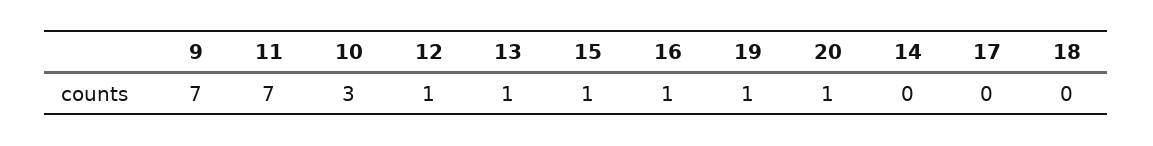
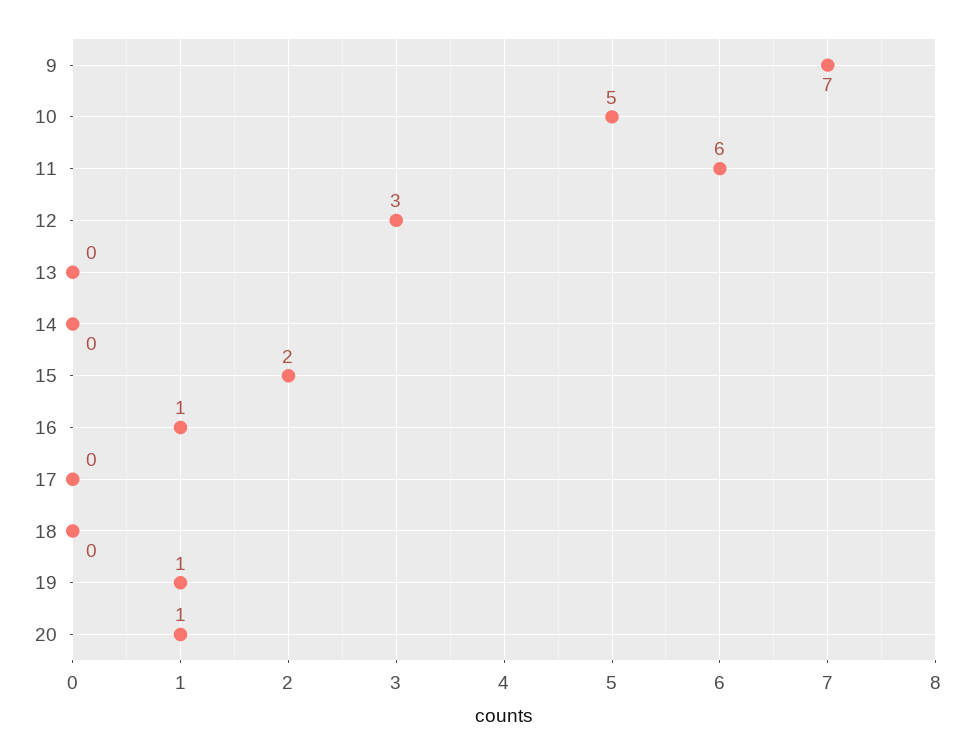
  {
    "9": 7,
-   "11": 7,
+   "11": 6,
-   "10": 3,
+   "10": 5,
-   "12": 1,
+   "12": 3,
-   "13": 1,
+   "13": 0,
-   "15": 1,
+   "15": 2,
    "16": 1,
    "19": 1,
    "20": 1,
    "14": 0,
    "17": 0,
    "18": 0
  }

